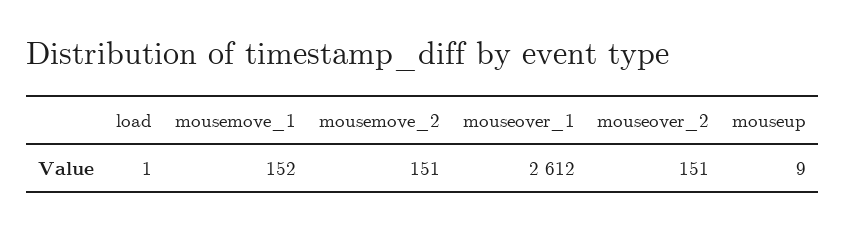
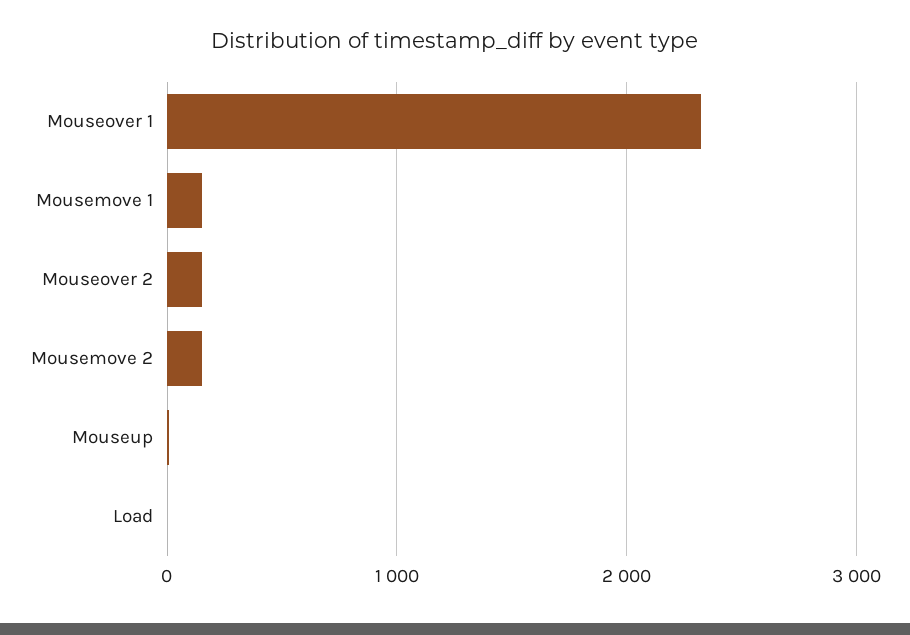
  {
    "load": 1,
    "mousemove_1": 152,
    "mousemove_2": 151,
-   "mouseover_1": 2612,
+   "mouseover_1": 2300,
    "mouseover_2": 151,
    "mouseup": 9
  }

